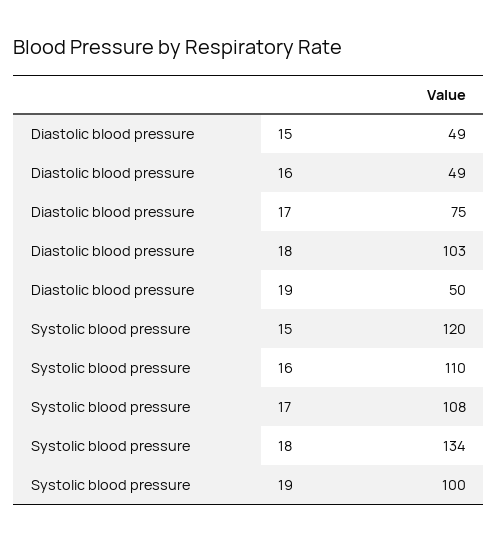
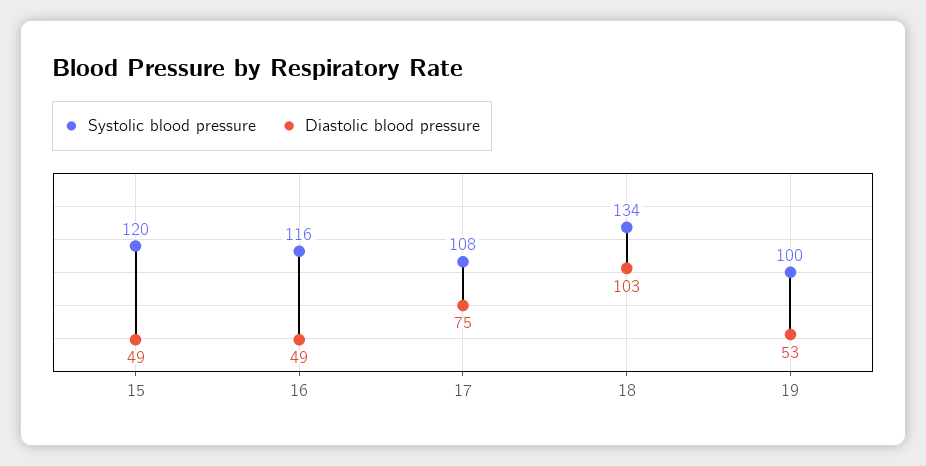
  {
    "Diastolic blood pressure": {
      "15": 49,
      "16": 49,
      "17": 75,
      "18": 103,
-     "19": 50
+     "19": 53
    },
    "Systolic blood pressure": {
      "15": 120,
-     "16": 110,
+     "16": 116,
      "17": 108,
      "18": 134,
      "19": 100
    }
  }

